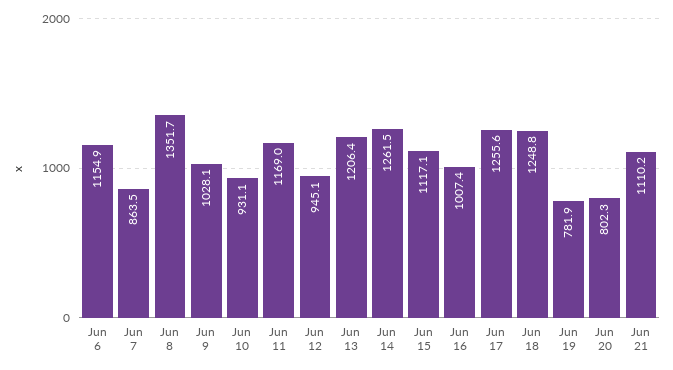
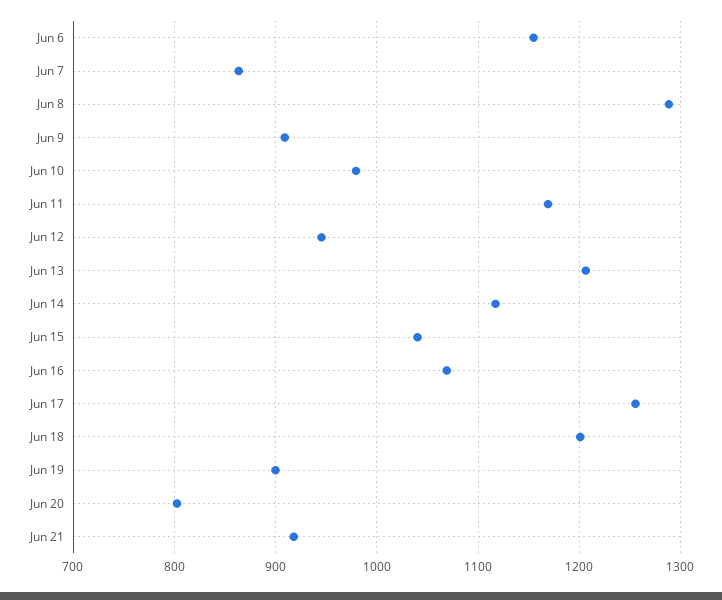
  {
    "Jun 6": 1154.9,
    "Jun 7": 863.5,
-   "Jun 8": 1351.7,
+   "Jun 8": 1290,
-   "Jun 9": 1028.1,
+   "Jun 9": 910,
-   "Jun 10": 931.1,
+   "Jun 10": 980,
    "Jun 11": 1169,
    "Jun 12": 945.1,
    "Jun 13": 1206.4,
-   "Jun 14": 1261.5,
+   "Jun 14": 1120,
-   "Jun 15": 1117.1,
+   "Jun 15": 1040,
-   "Jun 16": 1007.4,
+   "Jun 16": 1070,
    "Jun 17": 1255.6,
-   "Jun 18": 1248.8,
+   "Jun 18": 1200,
-   "Jun 19": 781.9,
+   "Jun 19": 900,
    "Jun 20": 802.3,
-   "Jun 21": 1110.2
+   "Jun 21": 920
  }

